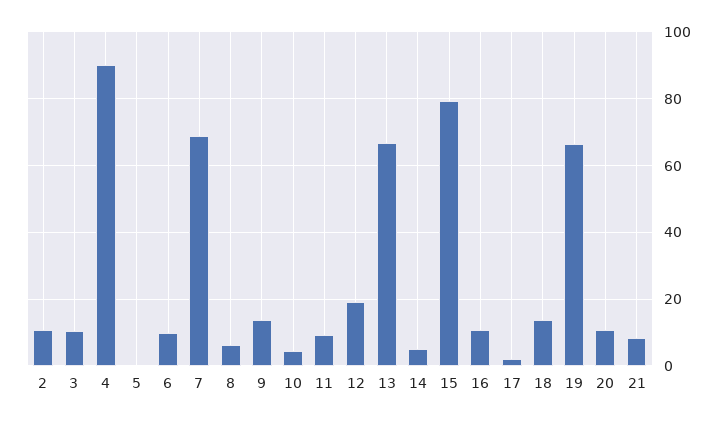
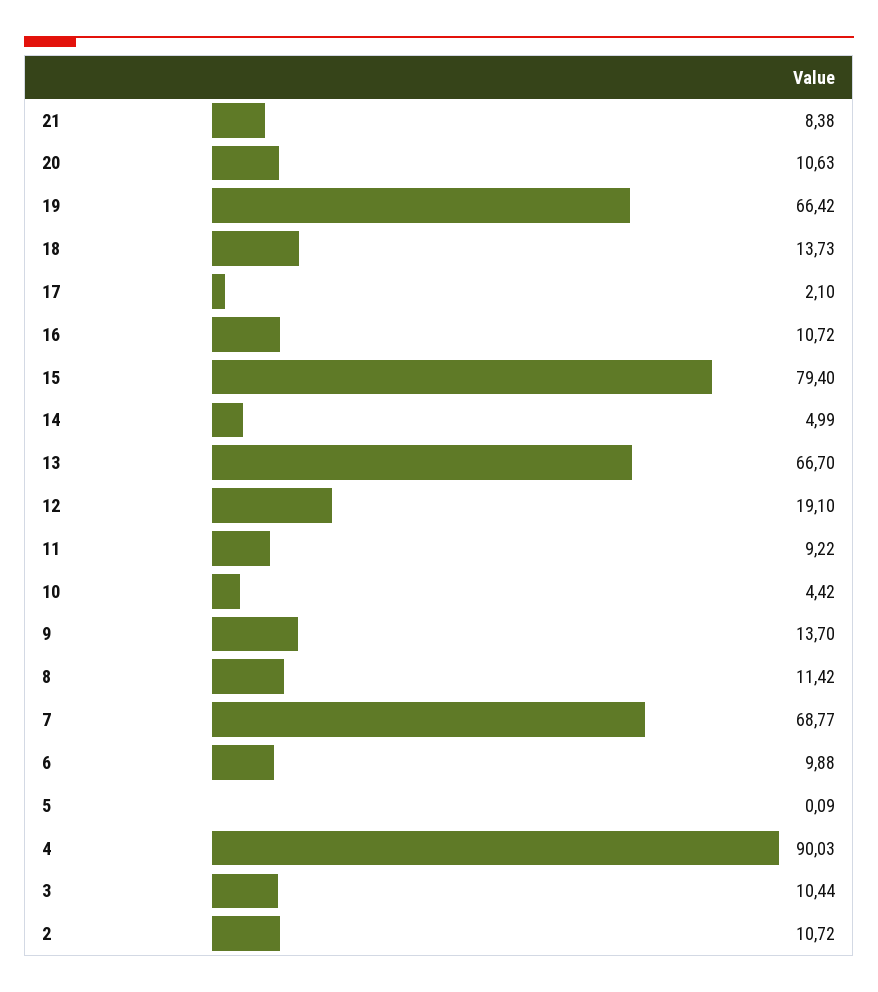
  {
    "2": 10.72,
    "3": 10.44,
    "4": 90.03,
    "5": 0.09,
    "6": 9.88,
    "7": 68.77,
-   "8": 6,
+   "8": 11.42,
    "9": 13.7,
    "10": 4.42,
    "11": 9.22,
    "12": 19.1,
    "13": 66.7,
    "14": 4.99,
    "15": 79.4,
    "16": 10.72,
    "17": 2.1,
    "18": 13.73,
    "19": 66.42,
    "20": 10.63,
    "21": 8.38
  }

